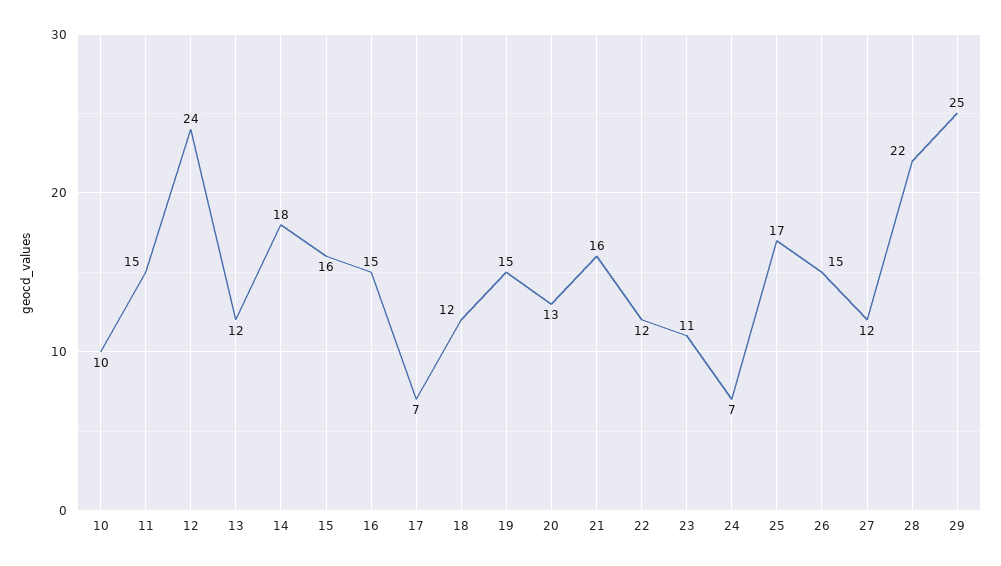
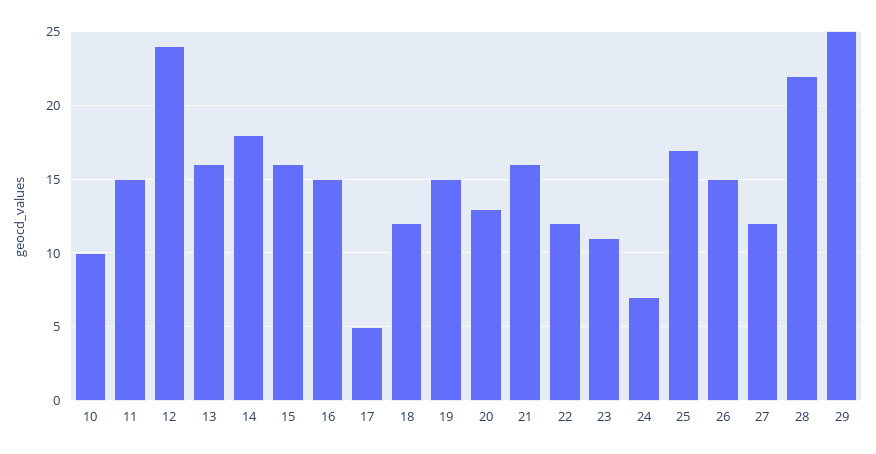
  {
    "10": 10,
    "11": 15,
    "12": 24,
-   "13": 12,
+   "13": 16,
    "14": 18,
    "15": 16,
    "16": 15,
-   "17": 7,
+   "17": 5,
    "18": 12,
    "19": 15,
    "20": 13,
    "21": 16,
    "22": 12,
    "23": 11,
    "24": 7,
    "25": 17,
    "26": 15,
    "27": 12,
    "28": 22,
    "29": 25
  }

